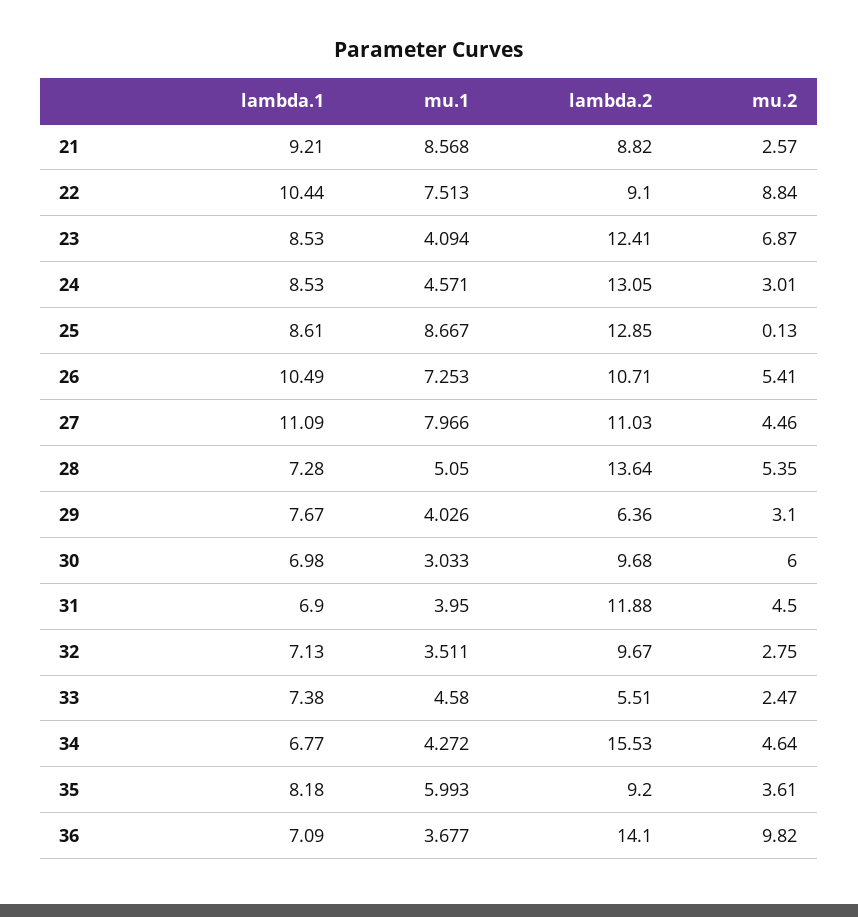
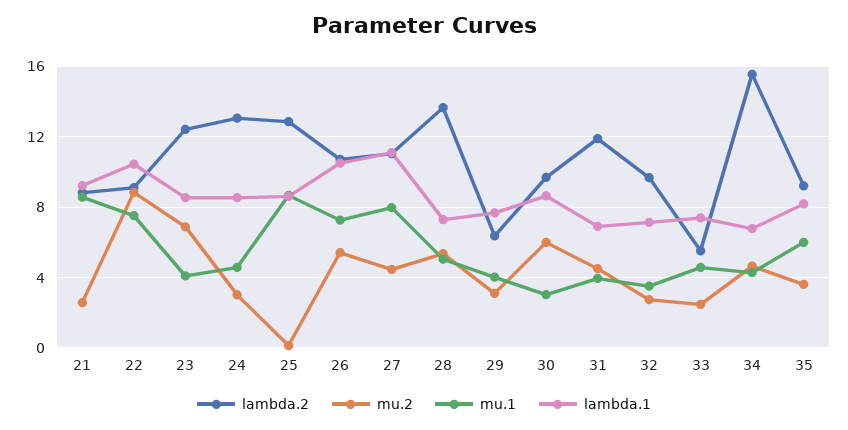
  {
    "lambda.1": {
      "21": 9.21,
      "22": 10.44,
      "23": 8.53,
      "24": 8.53,
      "25": 8.61,
      "26": 10.49,
      "27": 11.09,
      "28": 7.28,
      "29": 7.67,
-     "30": 6.98,
+     "30": 8.5,
      "31": 6.9,
      "32": 7.13,
      "33": 7.38,
      "34": 6.77,
-     "35": 8.18,
+     "35": 8.18
-     "36": 7.09
    },
    "mu.1": {
      "21": 8.568,
      "22": 7.513,
      "23": 4.094,
      "24": 4.571,
      "25": 8.667,
      "26": 7.253,
      "27": 7.966,
      "28": 5.05,
      "29": 4.026,
      "30": 3.033,
      "31": 3.95,
      "32": 3.511,
      "33": 4.58,
      "34": 4.272,
-     "35": 5.993,
+     "35": 5.993
-     "36": 3.677
    },
    "lambda.2": {
      "21": 8.82,
      "22": 9.1,
      "23": 12.41,
      "24": 13.05,
      "25": 12.85,
      "26": 10.71,
      "27": 11.03,
      "28": 13.64,
      "29": 6.36,
      "30": 9.68,
      "31": 11.88,
      "32": 9.67,
      "33": 5.51,
      "34": 15.53,
-     "35": 9.2,
+     "35": 9.2
-     "36": 14.1
    },
    "mu.2": {
      "21": 2.57,
      "22": 8.84,
      "23": 6.87,
      "24": 3.01,
      "25": 0.13,
      "26": 5.41,
      "27": 4.46,
      "28": 5.35,
      "29": 3.1,
      "30": 6,
      "31": 4.5,
      "32": 2.75,
      "33": 2.47,
      "34": 4.64,
-     "35": 3.61,
+     "35": 3.61
-     "36": 9.82
    }
  }

